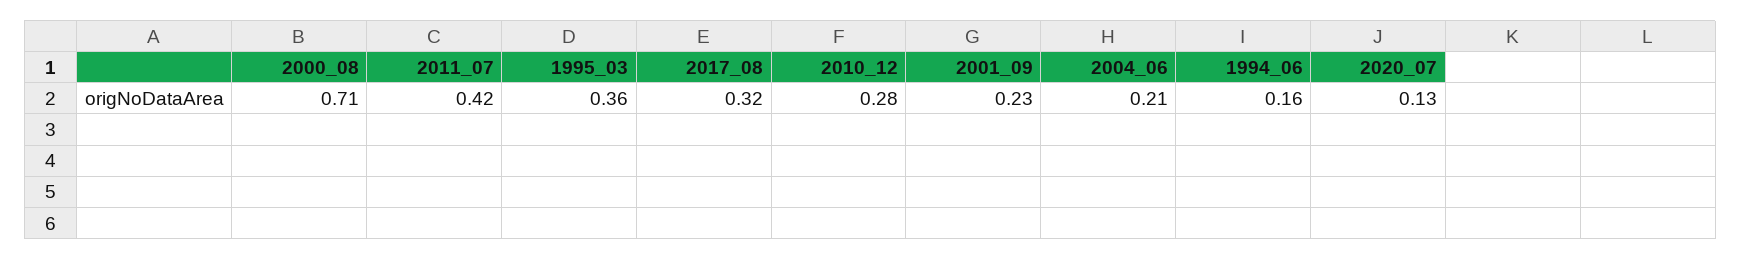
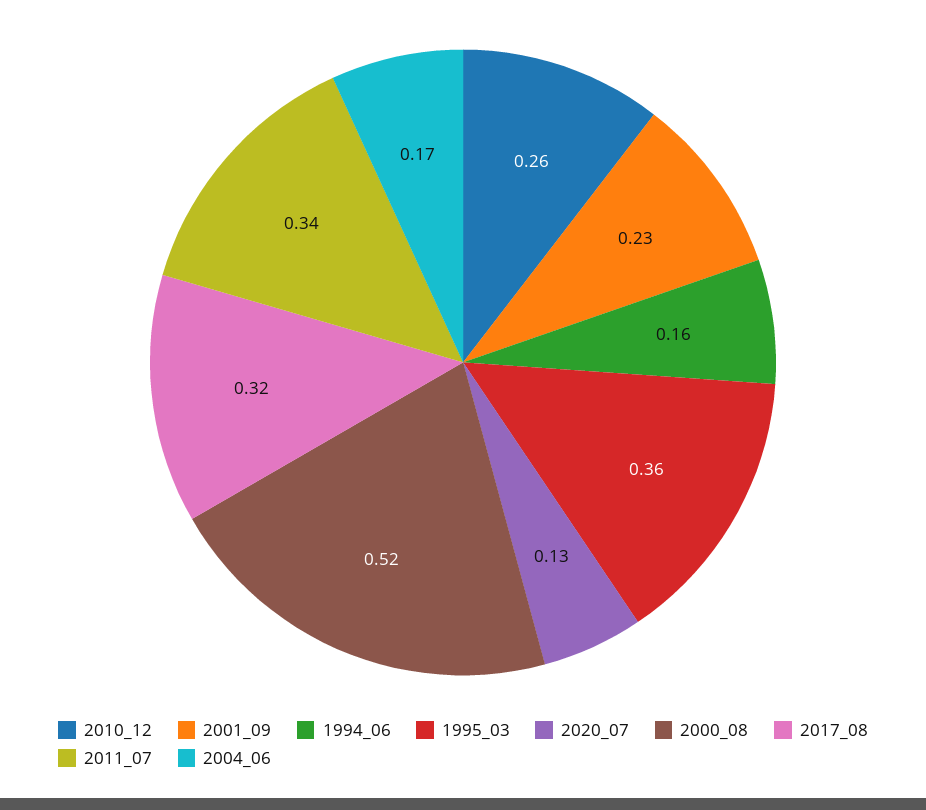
  {
-   "2000_08": 0.71,
+   "2000_08": 0.52,
-   "2011_07": 0.42,
+   "2011_07": 0.34,
    "1995_03": 0.36,
    "2017_08": 0.32,
-   "2010_12": 0.28,
+   "2010_12": 0.26,
    "2001_09": 0.23,
-   "2004_06": 0.21,
+   "2004_06": 0.17,
    "1994_06": 0.16,
    "2020_07": 0.13
  }

